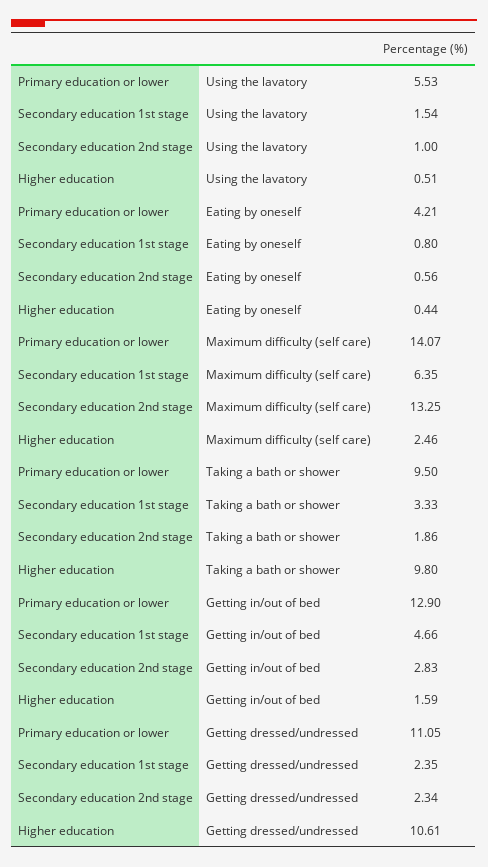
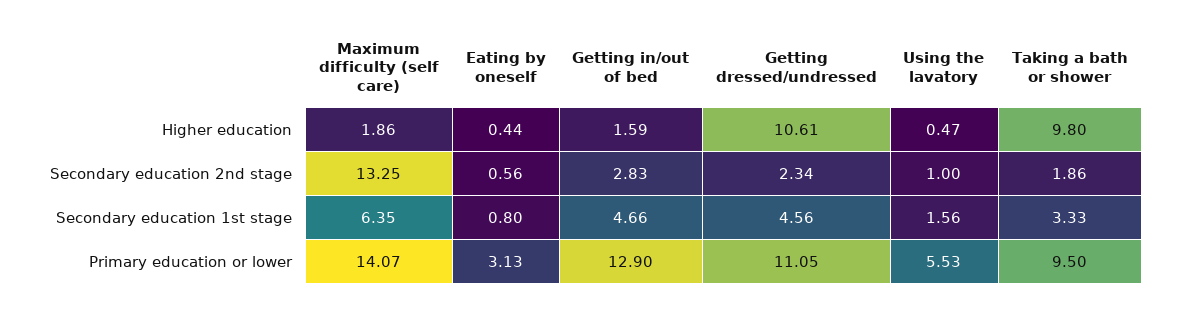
  {
    "Primary education or lower": {
      "Using the lavatory": 5.53,
-     "Eating by oneself": 4.21,
+     "Eating by oneself": 3.13,
      "Maximum difficulty (self care)": 14.07,
      "Taking a bath or shower": 9.5,
      "Getting in/out of bed": 12.9,
      "Getting dressed/undressed": 11.05
    },
    "Secondary education 1st stage": {
-     "Using the lavatory": 1.54,
+     "Using the lavatory": 1.56,
      "Eating by oneself": 0.8,
      "Maximum difficulty (self care)": 6.35,
      "Taking a bath or shower": 3.33,
      "Getting in/out of bed": 4.66,
-     "Getting dressed/undressed": 2.35
+     "Getting dressed/undressed": 4.56
    },
    "Secondary education 2nd stage": {
      "Using the lavatory": 1,
      "Eating by oneself": 0.56,
      "Maximum difficulty (self care)": 13.25,
      "Taking a bath or shower": 1.86,
      "Getting in/out of bed": 2.83,
      "Getting dressed/undressed": 2.34
    },
    "Higher education": {
-     "Using the lavatory": 0.51,
+     "Using the lavatory": 0.47,
      "Eating by oneself": 0.44,
-     "Maximum difficulty (self care)": 2.46,
+     "Maximum difficulty (self care)": 1.86,
      "Taking a bath or shower": 9.8,
      "Getting in/out of bed": 1.59,
      "Getting dressed/undressed": 10.61
    }
  }

